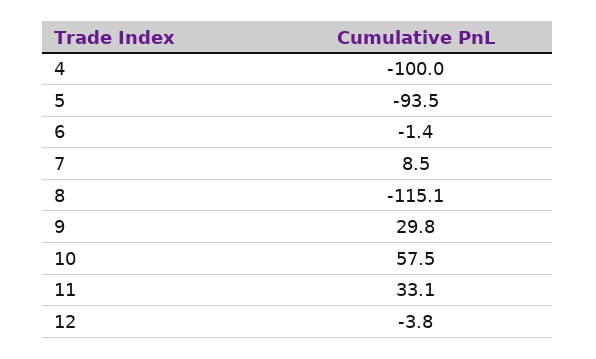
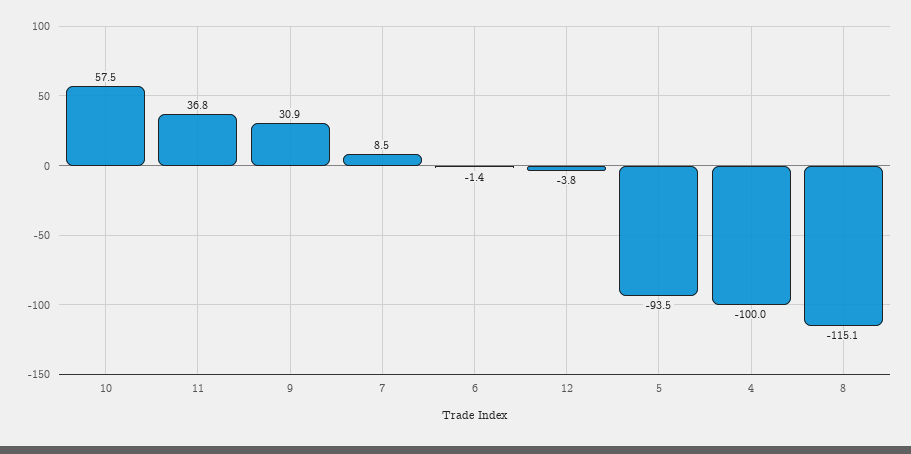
  {
    "4": -100,
    "5": -93.5,
    "6": -1.4,
    "7": 8.5,
    "8": -115.1,
-   "9": 29.8,
+   "9": 30.9,
    "10": 57.5,
-   "11": 33.1,
+   "11": 36.8,
    "12": -3.8
  }

